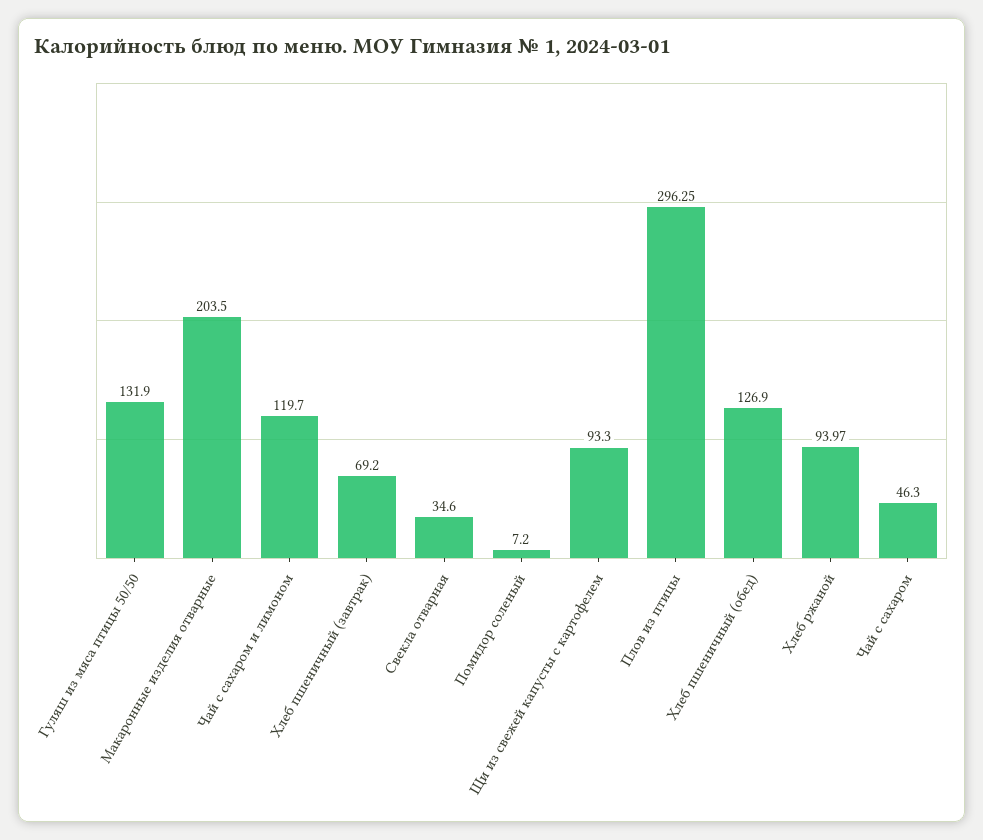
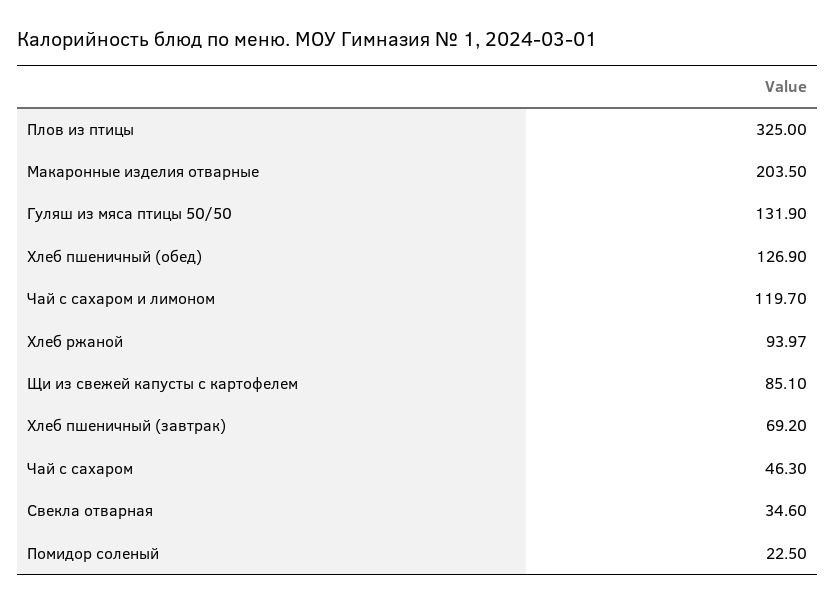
  {
    "Гуляш из мяса птицы 50/50": 131.9,
    "Макаронные изделия отварные": 203.5,
    "Чай с сахаром и лимоном": 119.7,
    "Хлеб пшеничный (завтрак)": 69.2,
    "Свекла отварная": 34.6,
-   "Помидор соленый": 7.2,
+   "Помидор соленый": 22.5,
-   "Щи из свежей капусты с картофелем": 93.3,
+   "Щи из свежей капусты с картофелем": 85.1,
-   "Плов из птицы": 296.25,
+   "Плов из птицы": 325,
    "Хлеб пшеничный (обед)": 126.9,
    "Хлеб ржаной": 93.97,
    "Чай с сахаром": 46.3
  }

